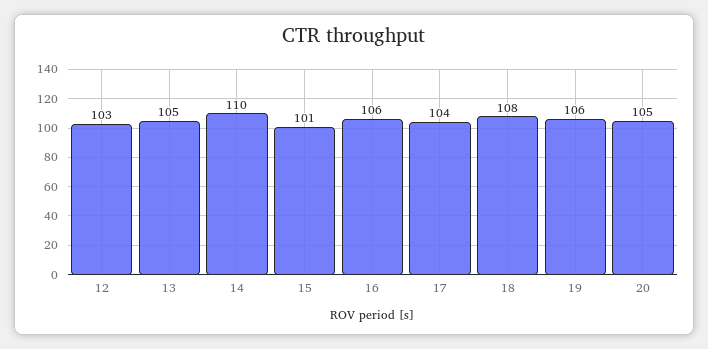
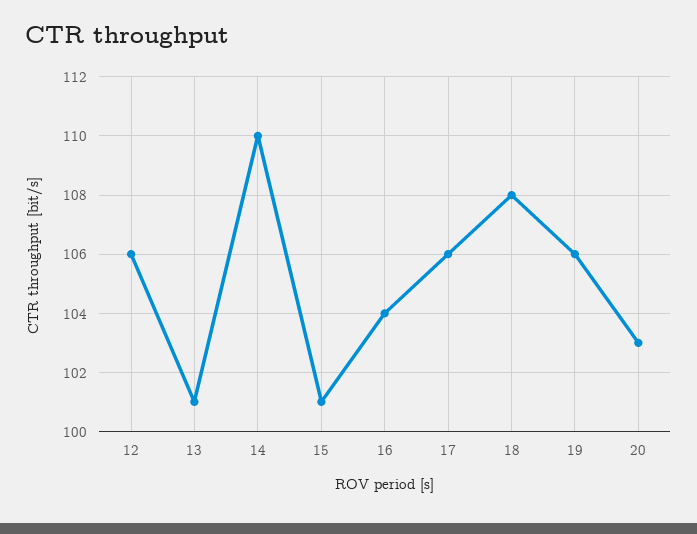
  {
-   "12": 103,
+   "12": 106,
-   "13": 105,
+   "13": 101,
    "14": 110,
    "15": 101,
-   "16": 106,
+   "16": 104,
-   "17": 104,
+   "17": 106,
    "18": 108,
    "19": 106,
-   "20": 105
+   "20": 103
  }

